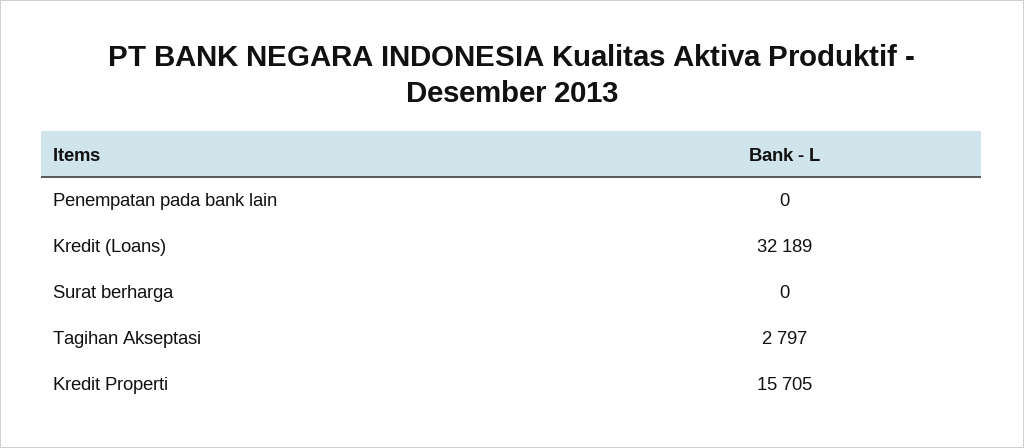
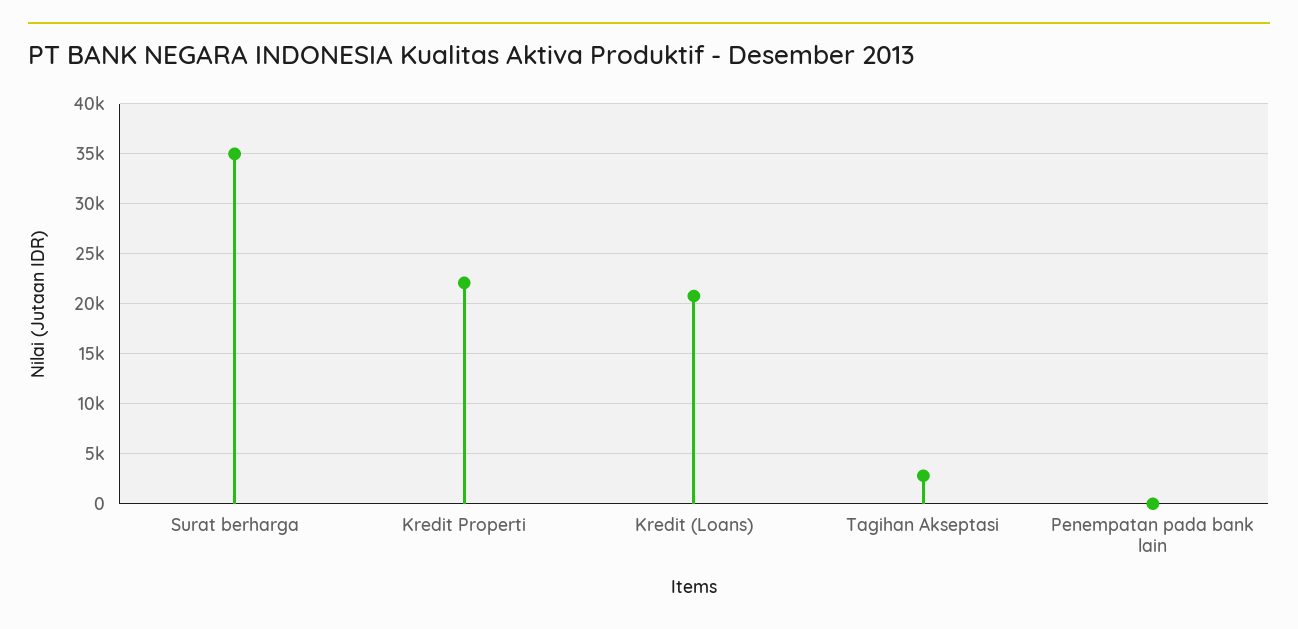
  {
    "Penempatan pada bank lain": 0,
-   "Kredit (Loans)": 32189,
+   "Kredit (Loans)": 21000,
-   "Surat berharga": 0,
+   "Surat berharga": 35000,
    "Tagihan Akseptasi": 2797,
-   "Kredit Properti": 15705
+   "Kredit Properti": 22000
  }

